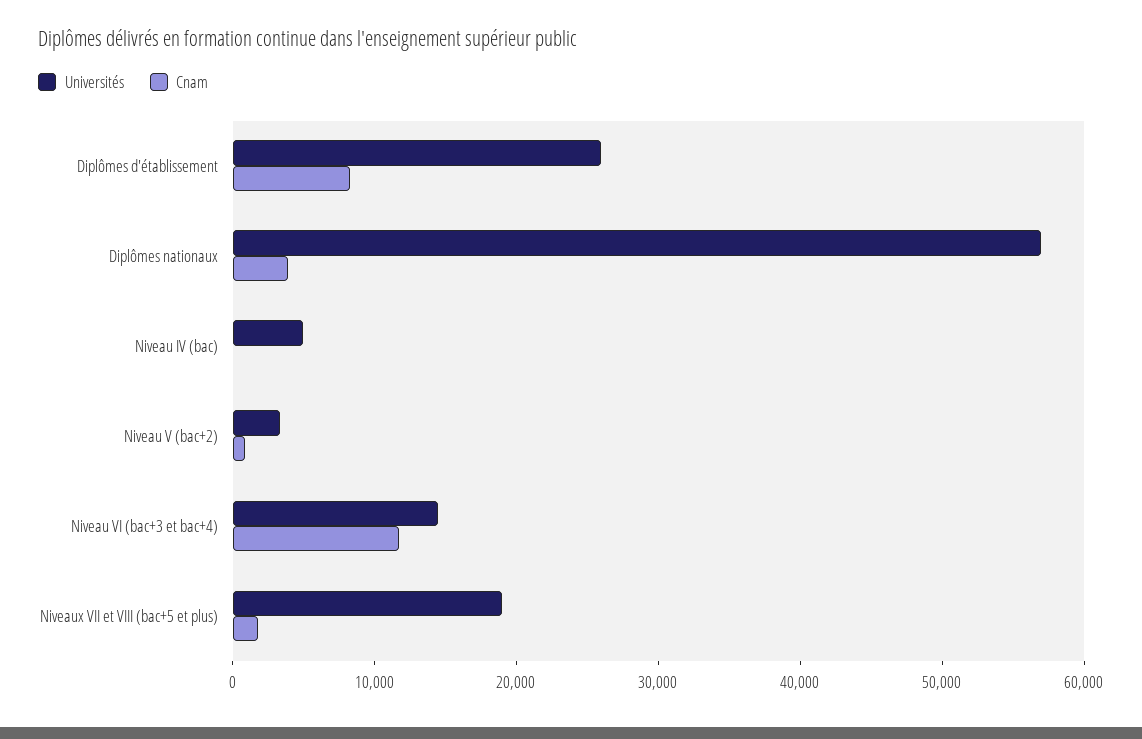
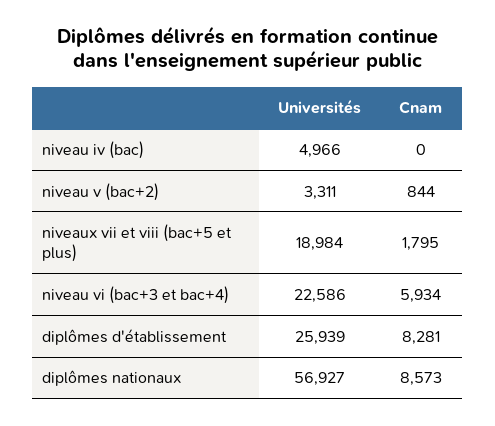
  {
    "Universités": {
      "Diplômes d'établissement": 25939,
      "Diplômes nationaux": 56927,
      "Niveau IV (bac)": 4966,
      "Niveau V (bac+2)": 3311,
-     "Niveau VI (bac+3 et bac+4)": 14000,
+     "Niveau VI (bac+3 et bac+4)": 22586,
      "Niveaux VII et VIII (bac+5 et plus)": 18984
    },
    "Cnam": {
      "Diplômes d'établissement": 8281,
-     "Diplômes nationaux": 4000,
+     "Diplômes nationaux": 8573,
      "Niveau IV (bac)": 0,
      "Niveau V (bac+2)": 844,
-     "Niveau VI (bac+3 et bac+4)": 12000,
+     "Niveau VI (bac+3 et bac+4)": 5934,
      "Niveaux VII et VIII (bac+5 et plus)": 1795
    }
  }

